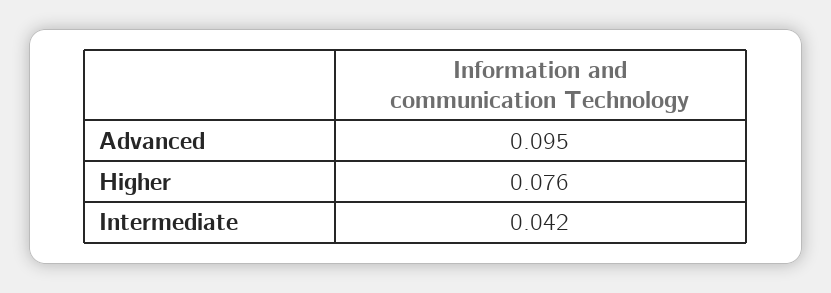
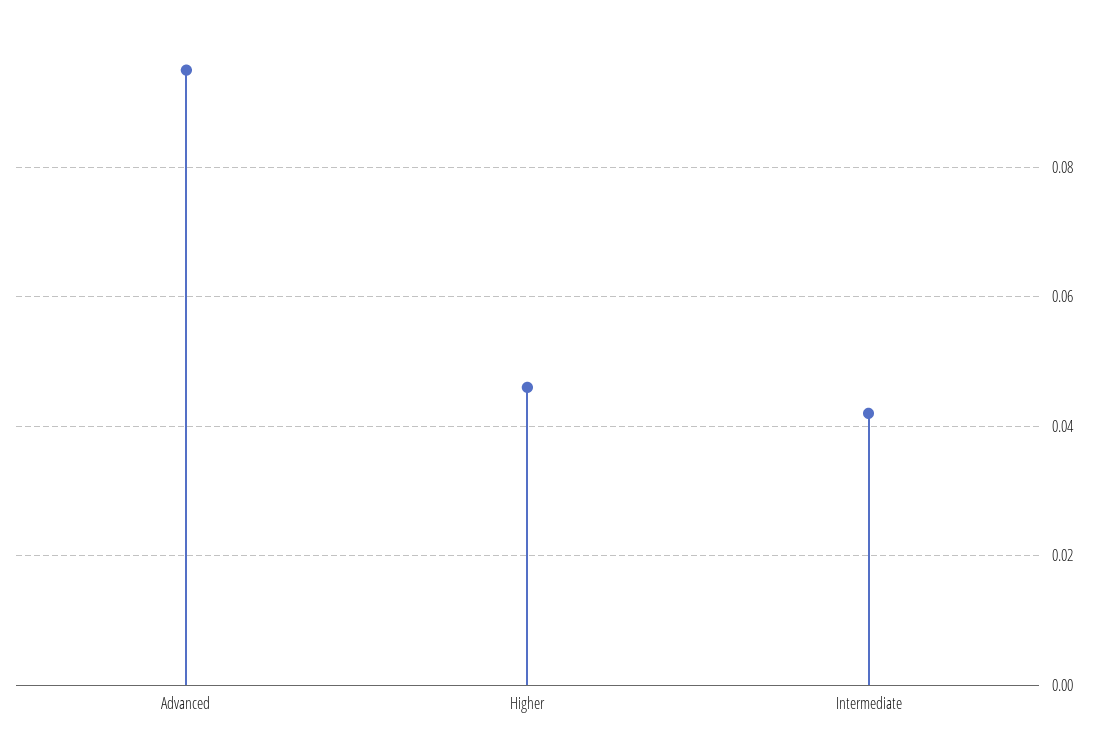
  {
    "Advanced": 0.095,
-   "Higher": 0.076,
+   "Higher": 0.045,
    "Intermediate": 0.042
  }

